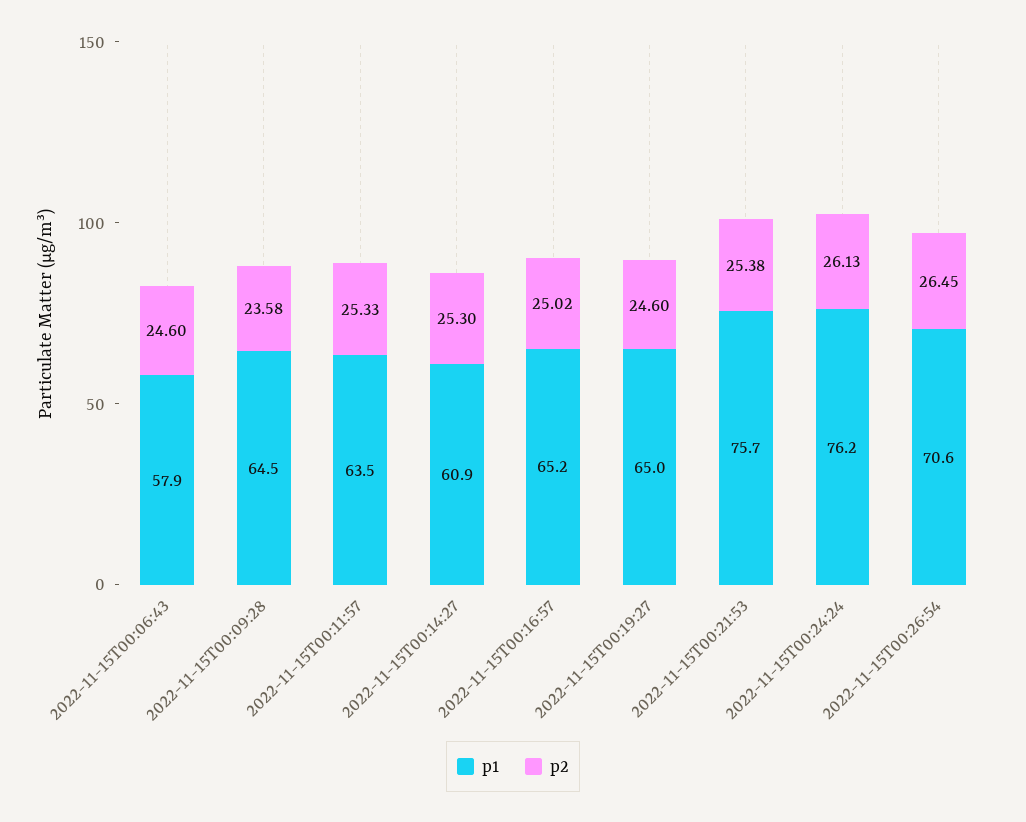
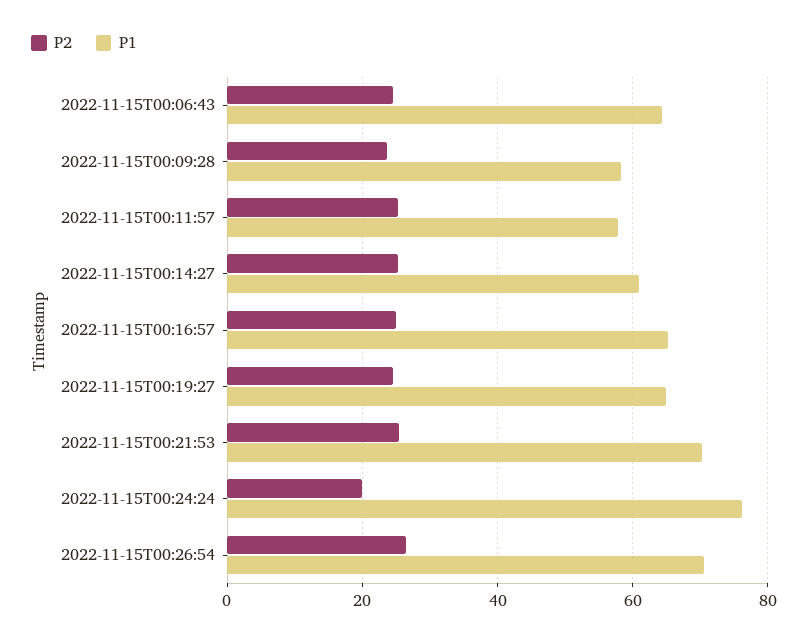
  {
    "p1": {
-     "2022-11-15T00:06:43": 57.9,
+     "2022-11-15T00:06:43": 64,
-     "2022-11-15T00:09:28": 64.5,
+     "2022-11-15T00:09:28": 58,
-     "2022-11-15T00:11:57": 63.5,
+     "2022-11-15T00:11:57": 58,
      "2022-11-15T00:14:27": 60.9,
      "2022-11-15T00:16:57": 65.2,
      "2022-11-15T00:19:27": 65,
-     "2022-11-15T00:21:53": 75.7,
+     "2022-11-15T00:21:53": 70,
      "2022-11-15T00:24:24": 76.2,
      "2022-11-15T00:26:54": 70.6
    },
    "p2": {
      "2022-11-15T00:06:43": 24.6,
      "2022-11-15T00:09:28": 23.58,
      "2022-11-15T00:11:57": 25.33,
      "2022-11-15T00:14:27": 25.3,
      "2022-11-15T00:16:57": 25.02,
      "2022-11-15T00:19:27": 24.6,
      "2022-11-15T00:21:53": 25.38,
-     "2022-11-15T00:24:24": 26.13,
+     "2022-11-15T00:24:24": 20,
      "2022-11-15T00:26:54": 26.45
    }
  }

